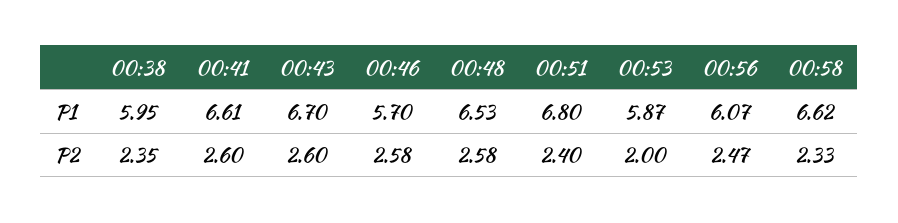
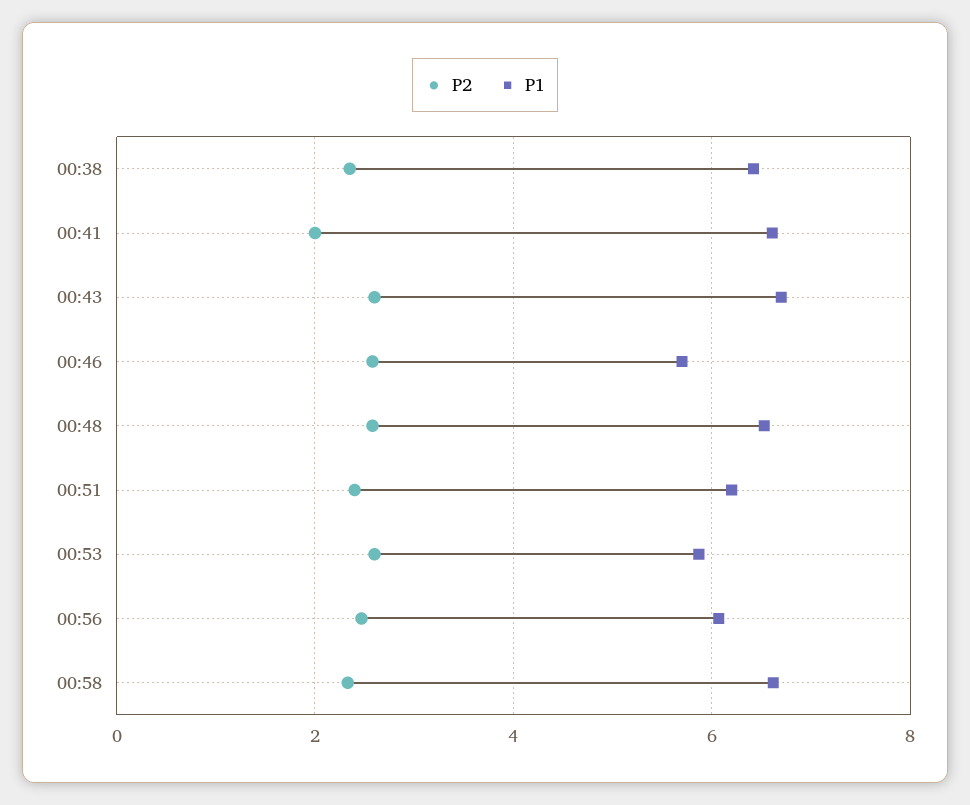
  {
    "P1": {
-     "00:38": 5.95,
+     "00:38": 6.4,
      "00:41": 6.61,
      "00:43": 6.7,
      "00:46": 5.7,
      "00:48": 6.53,
-     "00:51": 6.8,
+     "00:51": 6.2,
      "00:53": 5.87,
      "00:56": 6.07,
      "00:58": 6.62
    },
    "P2": {
      "00:38": 2.35,
-     "00:41": 2.6,
+     "00:41": 2,
      "00:43": 2.6,
      "00:46": 2.58,
      "00:48": 2.58,
      "00:51": 2.4,
-     "00:53": 2,
+     "00:53": 2.6,
      "00:56": 2.47,
      "00:58": 2.33
    }
  }

